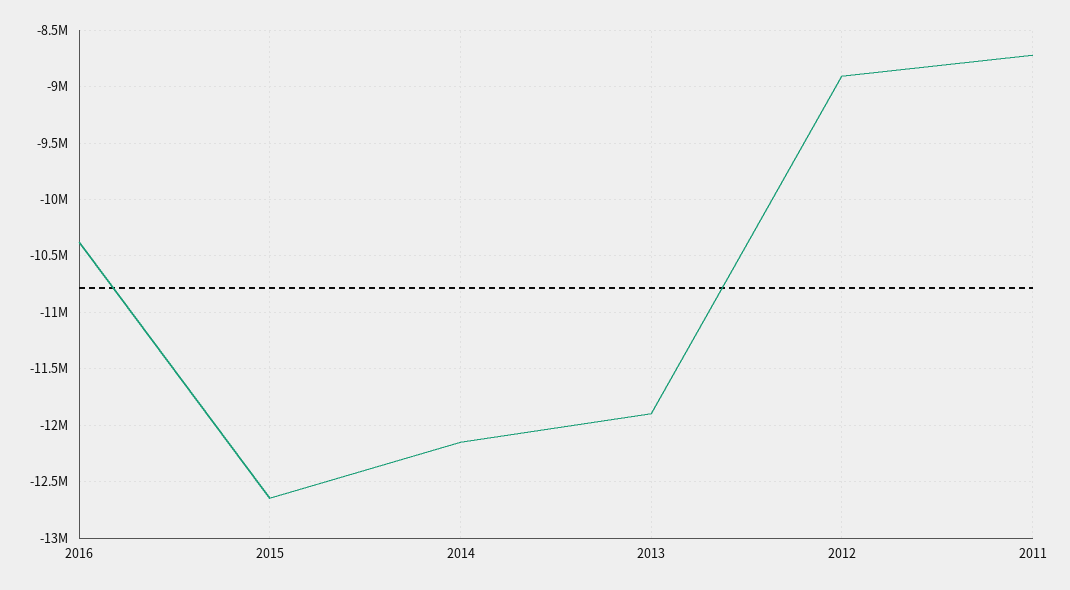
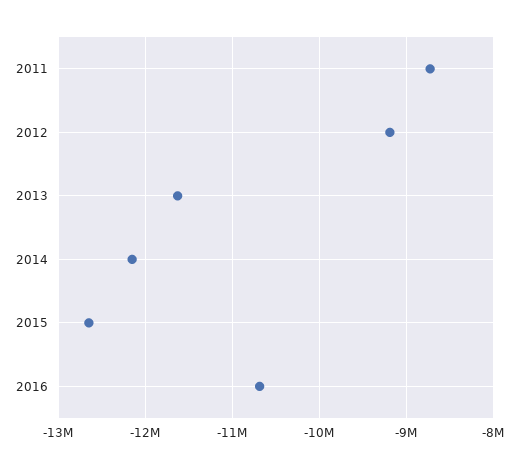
  {
-   "2016": -10400000,
+   "2016": -10700000,
    "2015": -12600000,
    "2014": -12200000,
-   "2013": -11900000,
+   "2013": -11600000,
-   "2012": -8900000,
+   "2012": -9200000,
    "2011": -8700000
  }

